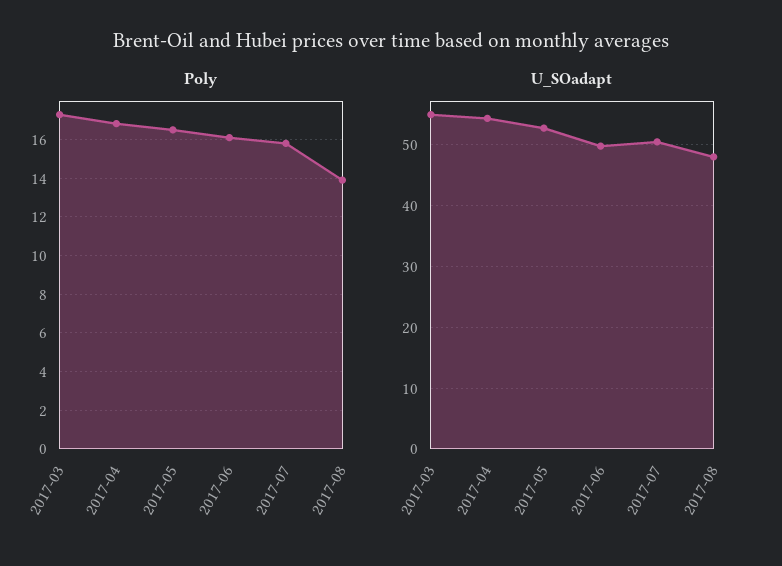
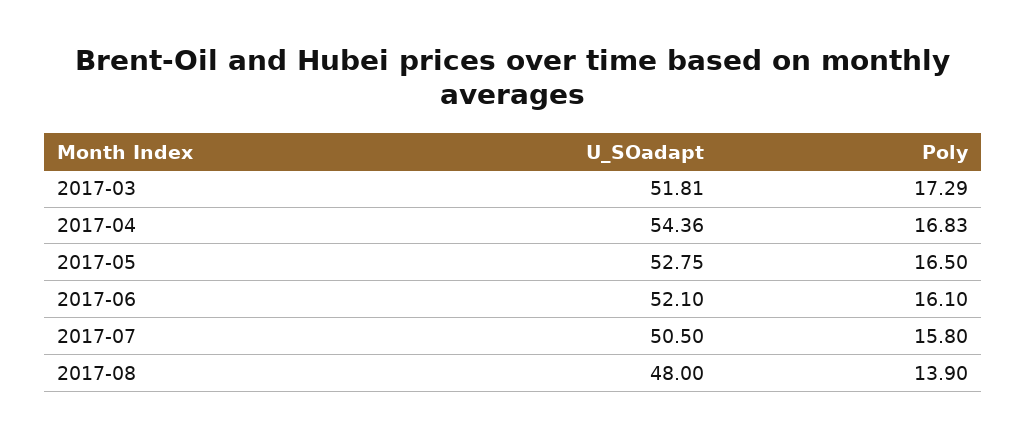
  {
    "Poly": {
      "2017-03": 17.29,
      "2017-04": 16.83,
      "2017-05": 16.5,
      "2017-06": 16.1,
      "2017-07": 15.8,
      "2017-08": 13.9
    },
    "U_SOadapt": {
-     "2017-03": 55,
+     "2017-03": 51.81,
      "2017-04": 54.36,
      "2017-05": 52.75,
-     "2017-06": 50,
+     "2017-06": 52.1,
      "2017-07": 50.5,
      "2017-08": 48
    }
  }

